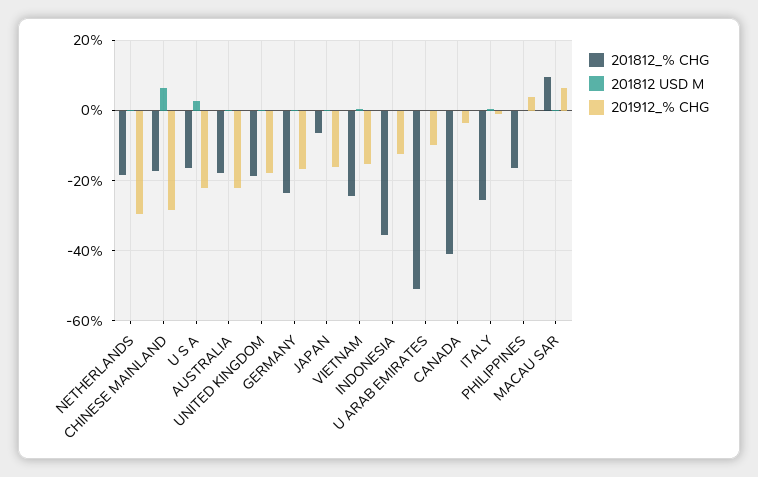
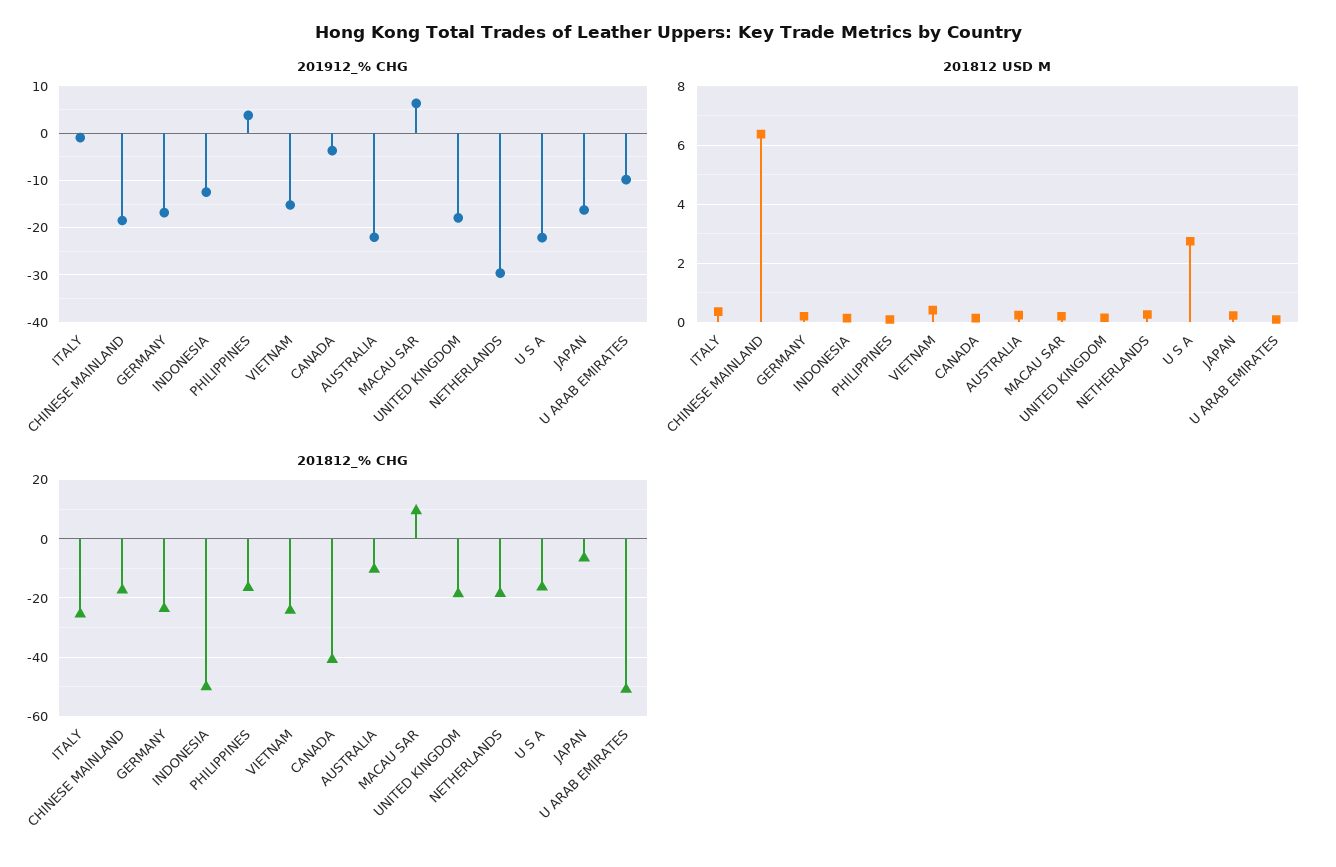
  {
    "201812_% CHG": {
      "NETHERLANDS": -18,
      "CHINESE MAINLAND": -18,
      "U S A": -16,
-     "AUSTRALIA": -18,
+     "AUSTRALIA": -10,
      "UNITED KINGDOM": -18,
      "GERMANY": -24,
      "JAPAN": -6,
      "VIETNAM": -24,
-     "INDONESIA": -36,
+     "INDONESIA": -50,
      "U ARAB EMIRATES": -50,
      "CANADA": -40,
      "ITALY": -26,
      "PHILIPPINES": -16,
      "MACAU SAR": 10
    },
    "201812 USD M": {
      "NETHERLANDS": 0.25,
      "CHINESE MAINLAND": 6.25,
      "U S A": 2.75,
      "AUSTRALIA": 0.25,
      "UNITED KINGDOM": 0.25,
      "GERMANY": 0.25,
      "JAPAN": 0.25,
      "VIETNAM": 0.5,
      "INDONESIA": 0.25,
      "U ARAB EMIRATES": 0,
      "CANADA": 0.25,
      "ITALY": 0.25,
      "PHILIPPINES": 0,
      "MACAU SAR": 0.25
    },
    "201912_% CHG": {
      "NETHERLANDS": -30,
-     "CHINESE MAINLAND": -28,
+     "CHINESE MAINLAND": -18,
      "U S A": -22,
      "AUSTRALIA": -22,
      "UNITED KINGDOM": -18,
      "GERMANY": -16,
      "JAPAN": -16,
      "VIETNAM": -16,
      "INDONESIA": -12,
      "U ARAB EMIRATES": -10,
      "CANADA": -4,
      "ITALY": 0,
      "PHILIPPINES": 4,
      "MACAU SAR": 6
    }
  }

